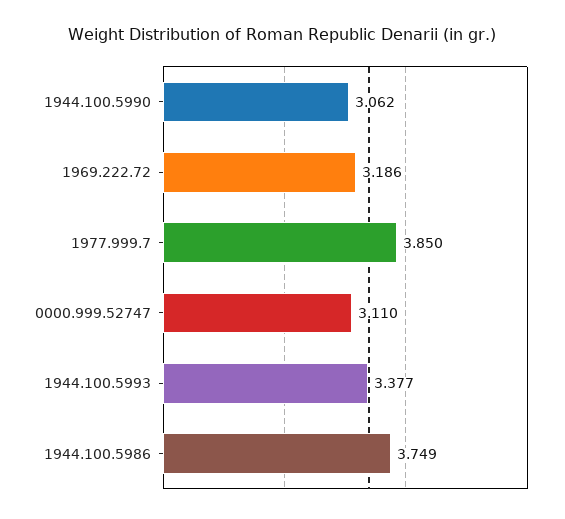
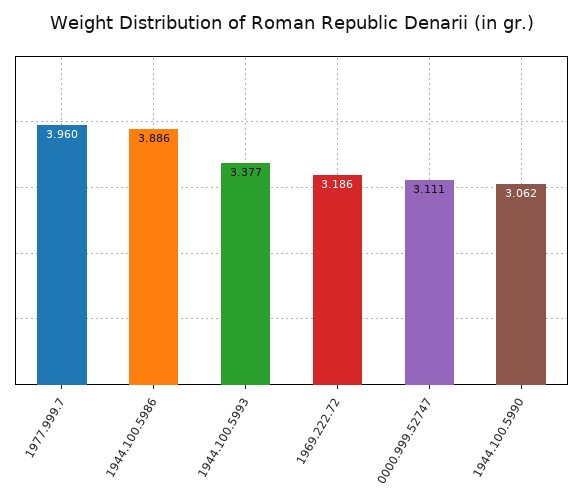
  {
    "1944.100.5990": 3.062,
    "1969.222.72": 3.186,
-   "1977.999.7": 3.85,
+   "1977.999.7": 3.96,
-   "0000.999.52747": 3.11,
+   "0000.999.52747": 3.111,
    "1944.100.5993": 3.377,
-   "1944.100.5986": 3.749
+   "1944.100.5986": 3.886
  }

